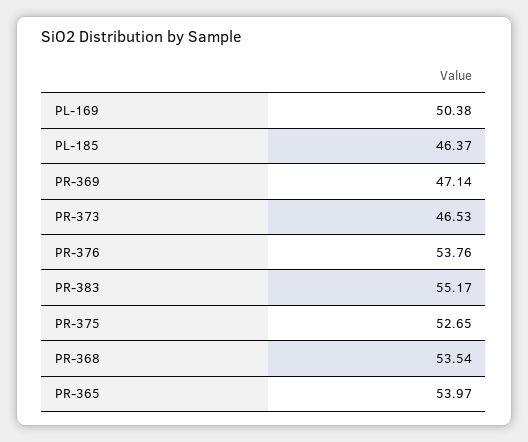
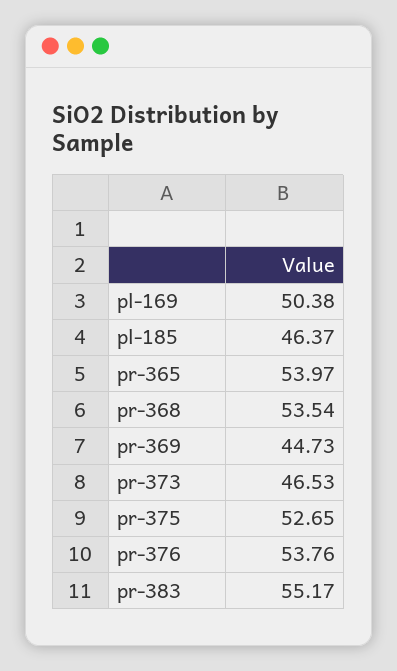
  {
    "PL-169": 50.38,
    "PL-185": 46.37,
-   "PR-369": 47.14,
+   "PR-369": 44.73,
    "PR-373": 46.53,
    "PR-376": 53.76,
    "PR-383": 55.17,
    "PR-375": 52.65,
    "PR-368": 53.54,
    "PR-365": 53.97
  }

